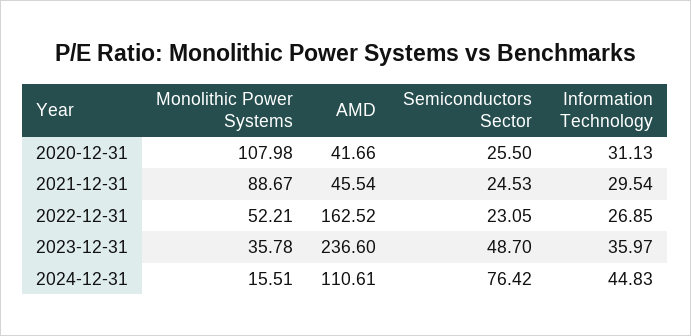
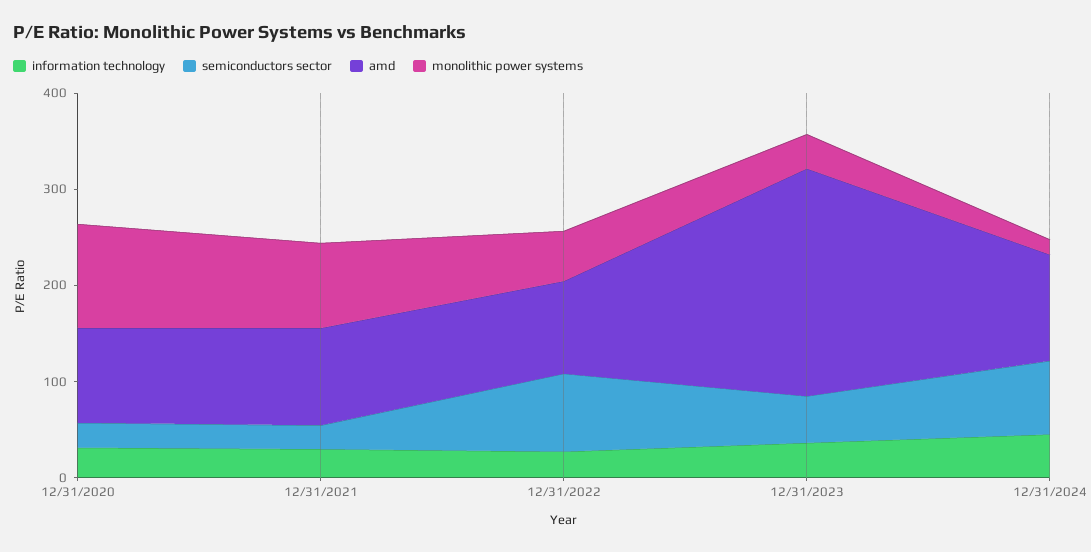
  {
    "Monolithic Power Systems": {
      "2020-12-31": 107.98,
      "2021-12-31": 88.67,
      "2022-12-31": 52.21,
      "2023-12-31": 35.78,
      "2024-12-31": 15.51
    },
    "AMD": {
-     "2020-12-31": 41.66,
+     "2020-12-31": 100,
-     "2021-12-31": 45.54,
+     "2021-12-31": 100,
-     "2022-12-31": 162.52,
+     "2022-12-31": 100,
      "2023-12-31": 236.6,
      "2024-12-31": 110.61
    },
    "Semiconductors Sector": {
      "2020-12-31": 25.5,
      "2021-12-31": 24.53,
-     "2022-12-31": 23.05,
+     "2022-12-31": 80,
      "2023-12-31": 48.7,
      "2024-12-31": 76.42
    },
    "Information Technology": {
      "2020-12-31": 31.13,
      "2021-12-31": 29.54,
      "2022-12-31": 26.85,
      "2023-12-31": 35.97,
      "2024-12-31": 44.83
    }
  }

